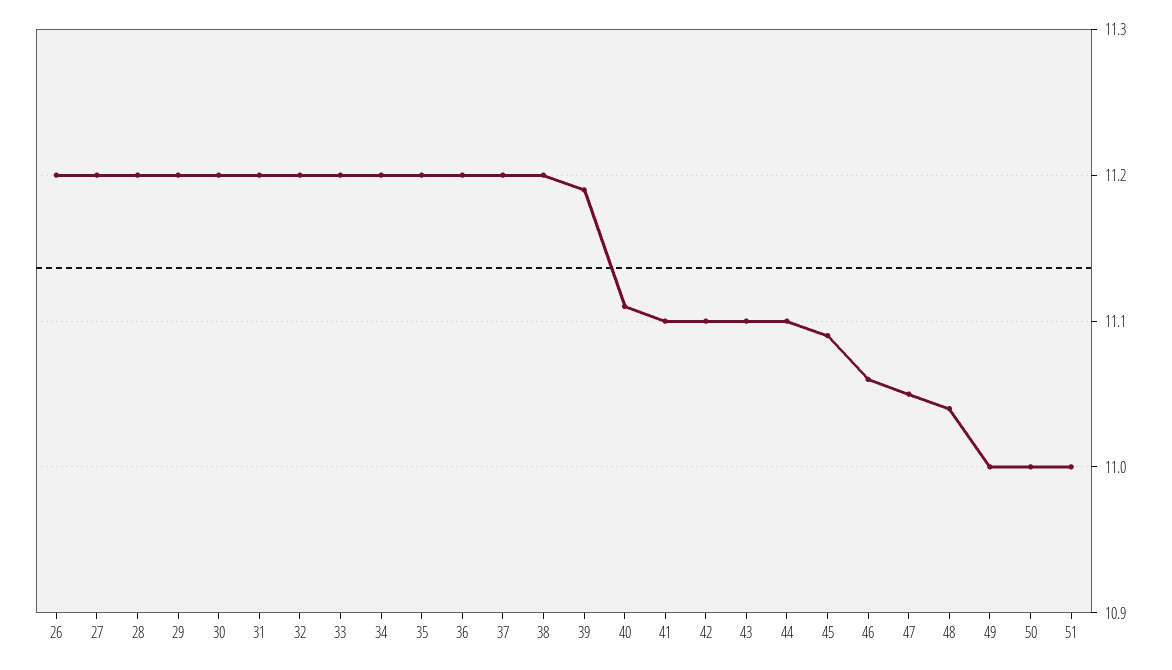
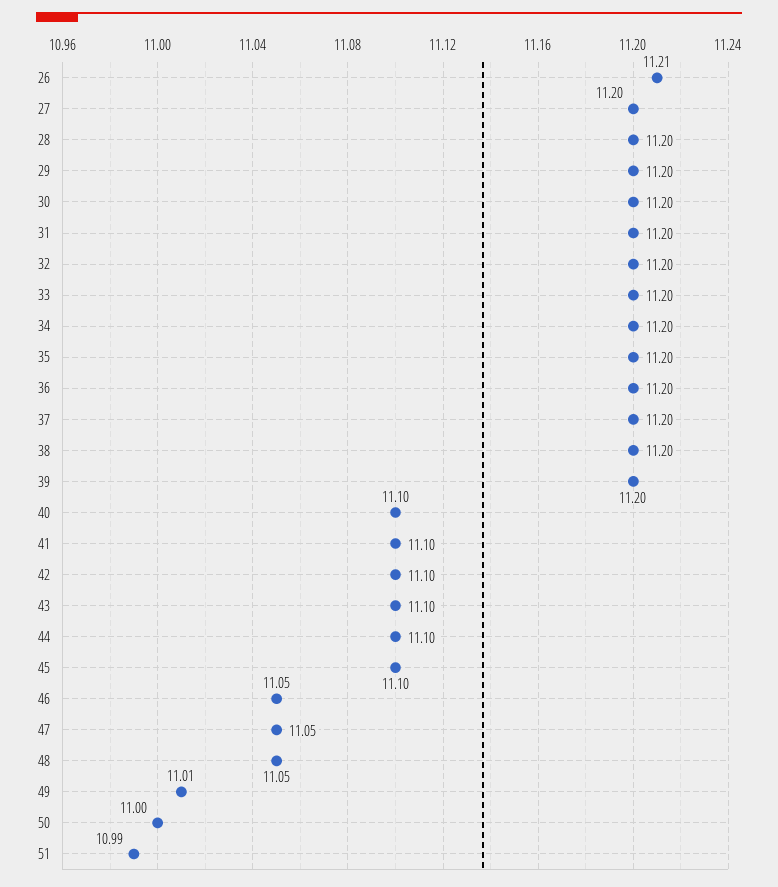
  {
-   "26": 11.2,
+   "26": 11.21,
    "27": 11.2,
    "28": 11.2,
    "29": 11.2,
    "30": 11.2,
    "31": 11.2,
    "32": 11.2,
    "33": 11.2,
    "34": 11.2,
    "35": 11.2,
    "36": 11.2,
    "37": 11.2,
    "38": 11.2,
-   "39": 11.19,
+   "39": 11.2,
-   "40": 11.11,
+   "40": 11.1,
    "41": 11.1,
    "42": 11.1,
    "43": 11.1,
    "44": 11.1,
-   "45": 11.09,
+   "45": 11.1,
-   "46": 11.06,
+   "46": 11.05,
    "47": 11.05,
-   "48": 11.04,
+   "48": 11.05,
-   "49": 11,
+   "49": 11.01,
    "50": 11,
-   "51": 11
+   "51": 10.99
  }

